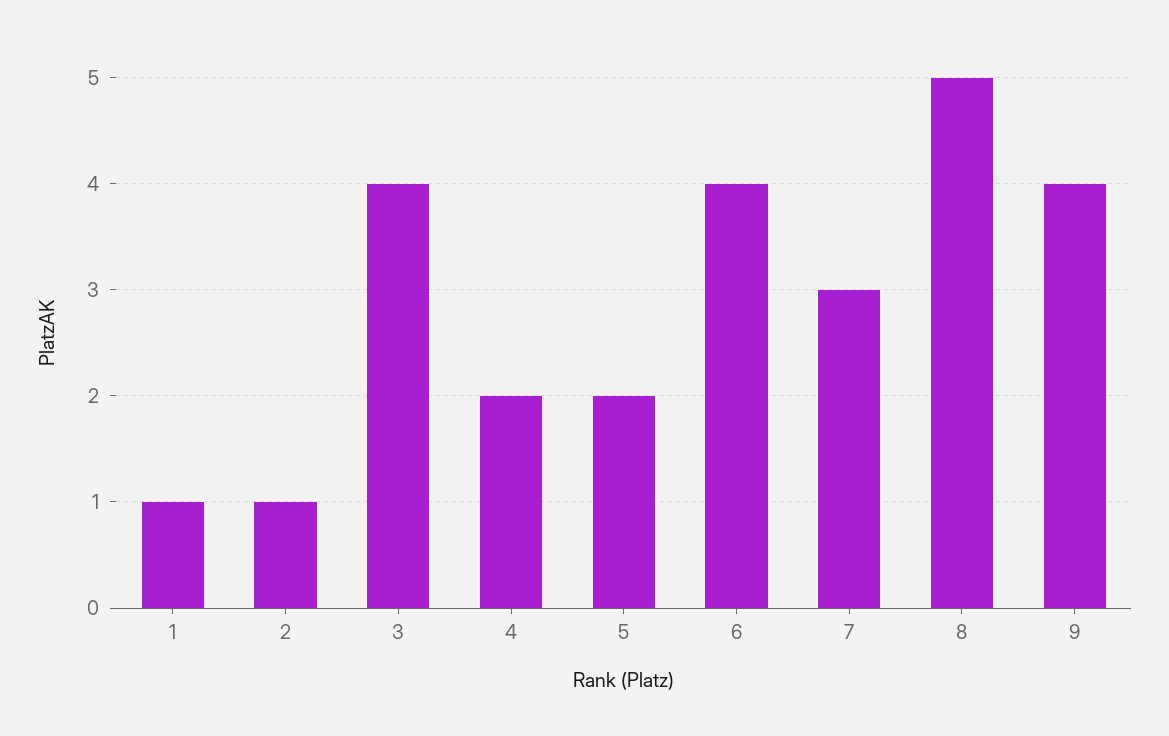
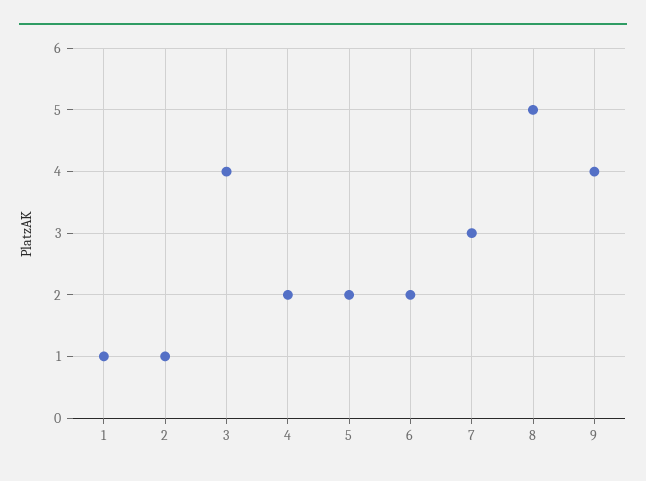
  {
    "1": 1,
    "2": 1,
    "3": 4,
    "4": 2,
    "5": 2,
-   "6": 4,
+   "6": 2,
    "7": 3,
    "8": 5,
    "9": 4
  }

